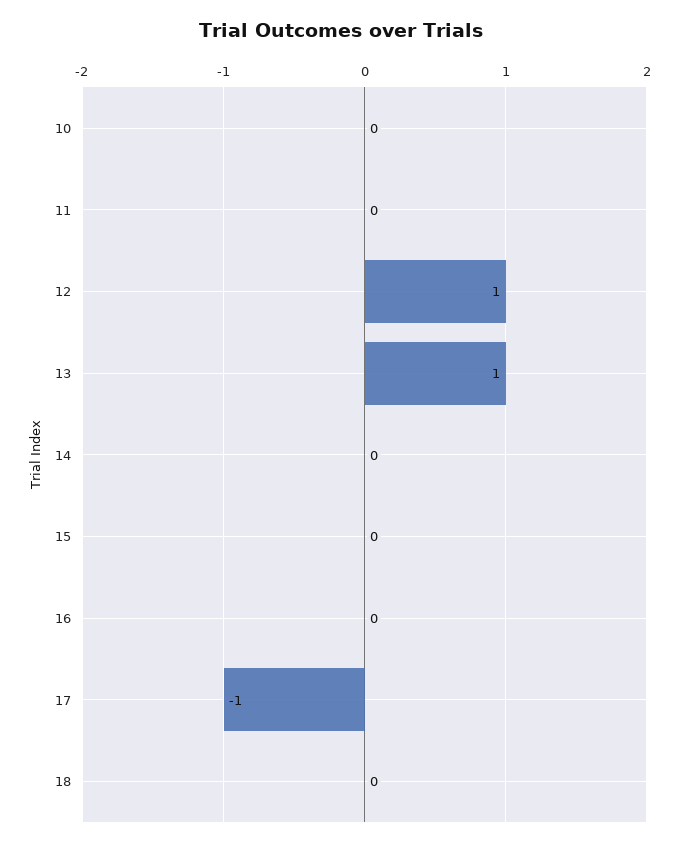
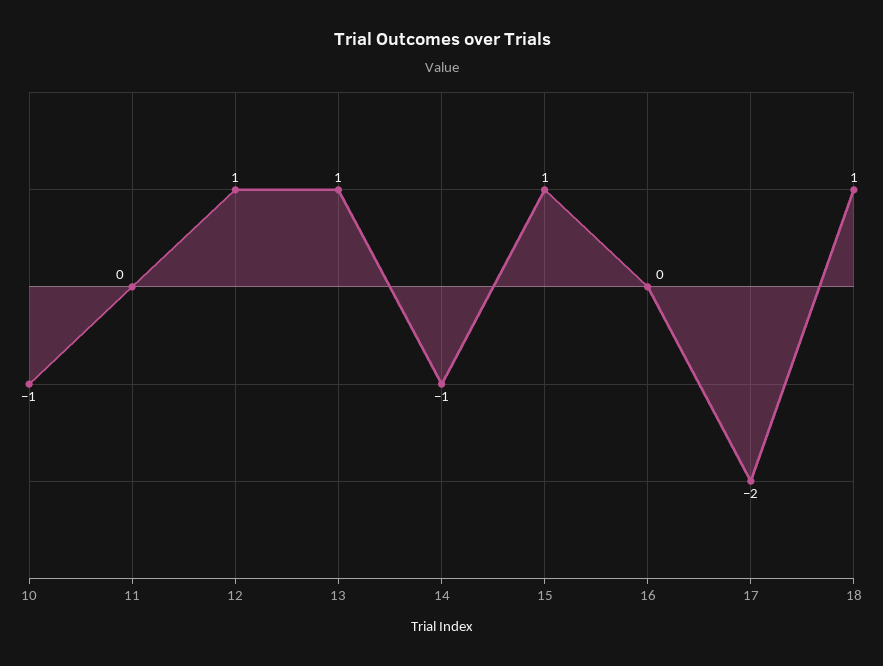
  {
-   "10": 0,
+   "10": -1,
    "11": 0,
    "12": 1,
    "13": 1,
-   "14": 0,
+   "14": -1,
-   "15": 0,
+   "15": 1,
    "16": 0,
-   "17": -1,
+   "17": -2,
-   "18": 0
+   "18": 1
  }

